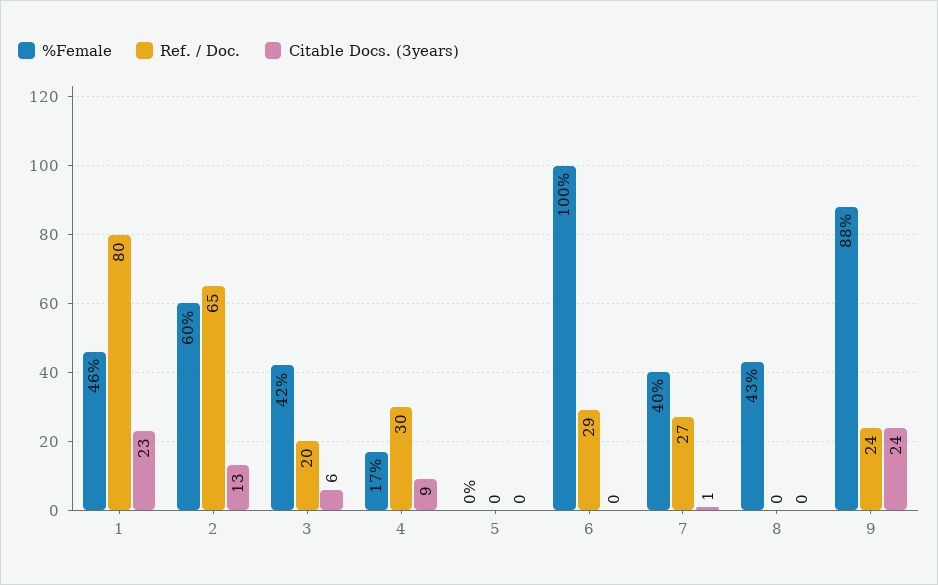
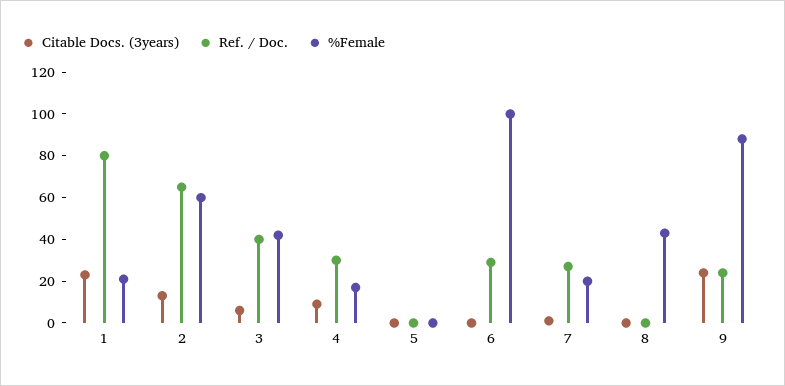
  {
    "%Female": {
-     "1": 46,
+     "1": 20,
      "2": 60,
      "3": 42,
      "4": 17,
      "5": 0,
      "6": 100,
-     "7": 40,
+     "7": 20,
      "8": 43,
      "9": 88
    },
    "Ref. / Doc.": {
      "1": 80,
      "2": 65,
-     "3": 20,
+     "3": 40,
      "4": 30,
      "5": 0,
      "6": 29,
      "7": 27,
      "8": 0,
      "9": 24
    },
    "Citable Docs. (3years)": {
      "1": 23,
      "2": 13,
      "3": 6,
      "4": 9,
      "5": 0,
      "6": 0,
      "7": 1,
      "8": 0,
      "9": 24
    }
  }

